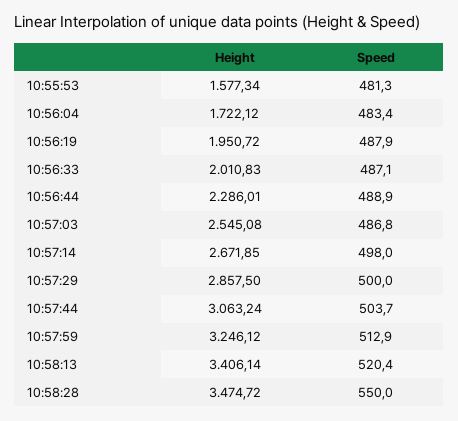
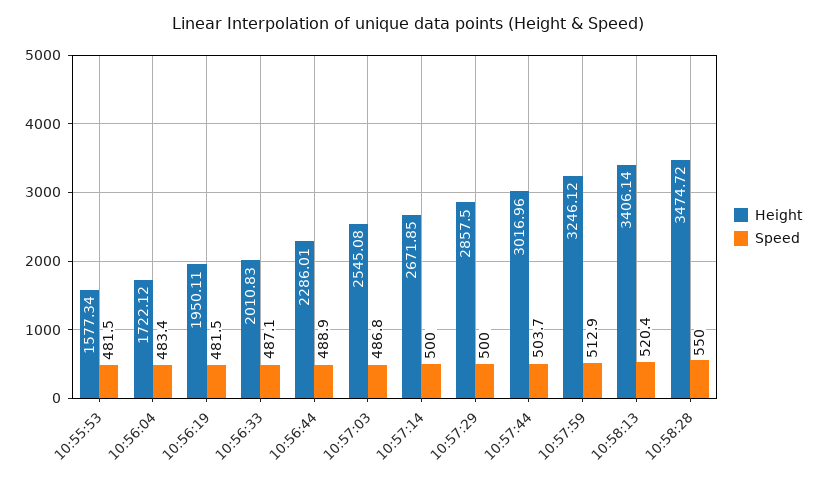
  {
    "Height": {
      "10:55:53": 1577.34,
      "10:56:04": 1722.12,
-     "10:56:19": 1950.72,
+     "10:56:19": 1950.11,
      "10:56:33": 2010.83,
      "10:56:44": 2286.01,
      "10:57:03": 2545.08,
      "10:57:14": 2671.85,
      "10:57:29": 2857.5,
-     "10:57:44": 3063.24,
+     "10:57:44": 3016.96,
      "10:57:59": 3246.12,
      "10:58:13": 3406.14,
      "10:58:28": 3474.72
    },
    "Speed": {
-     "10:55:53": 481.3,
+     "10:55:53": 481.5,
      "10:56:04": 483.4,
-     "10:56:19": 487.9,
+     "10:56:19": 481.5,
      "10:56:33": 487.1,
      "10:56:44": 488.9,
      "10:57:03": 486.8,
-     "10:57:14": 498,
+     "10:57:14": 500,
      "10:57:29": 500,
      "10:57:44": 503.7,
      "10:57:59": 512.9,
      "10:58:13": 520.4,
      "10:58:28": 550
    }
  }

